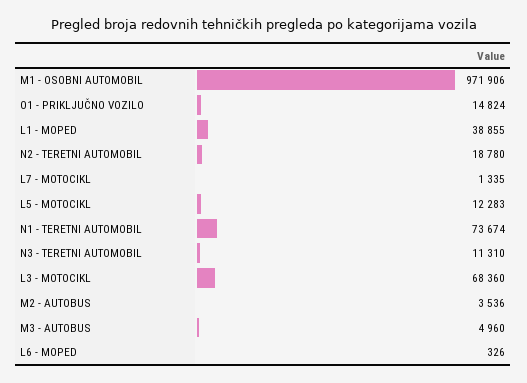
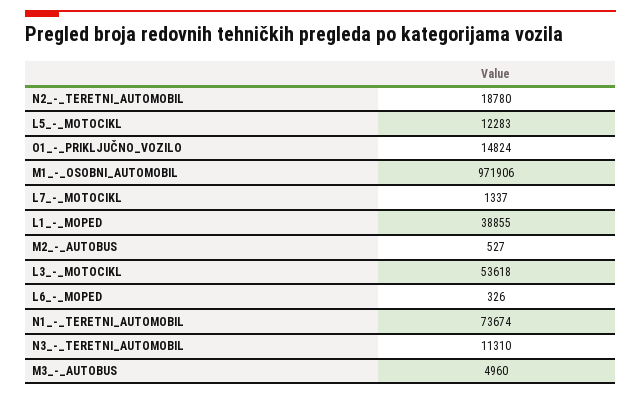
  {
    "M1 - OSOBNI AUTOMOBIL": 971906,
    "O1 - PRIKLJUČNO VOZILO": 14824,
    "L1 - MOPED": 38855,
    "N2 - TERETNI AUTOMOBIL": 18780,
-   "L7 - MOTOCIKL": 1335,
+   "L7 - MOTOCIKL": 1337,
    "L5 - MOTOCIKL": 12283,
    "N1 - TERETNI AUTOMOBIL": 73674,
    "N3 - TERETNI AUTOMOBIL": 11310,
-   "L3 - MOTOCIKL": 68360,
+   "L3 - MOTOCIKL": 53618,
-   "M2 - AUTOBUS": 3536,
+   "M2 - AUTOBUS": 527,
    "M3 - AUTOBUS": 4960,
    "L6 - MOPED": 326
  }

